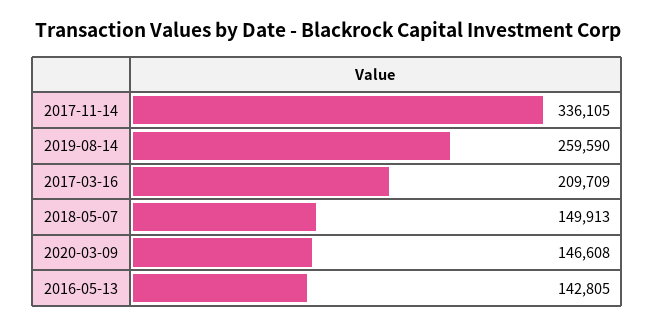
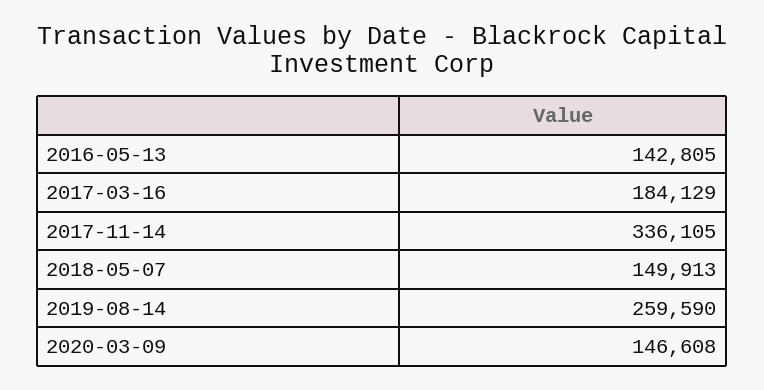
  {
    "2017-11-14": 336105,
    "2019-08-14": 259590,
-   "2017-03-16": 209709,
+   "2017-03-16": 184129,
    "2018-05-07": 149913,
    "2020-03-09": 146608,
    "2016-05-13": 142805
  }

